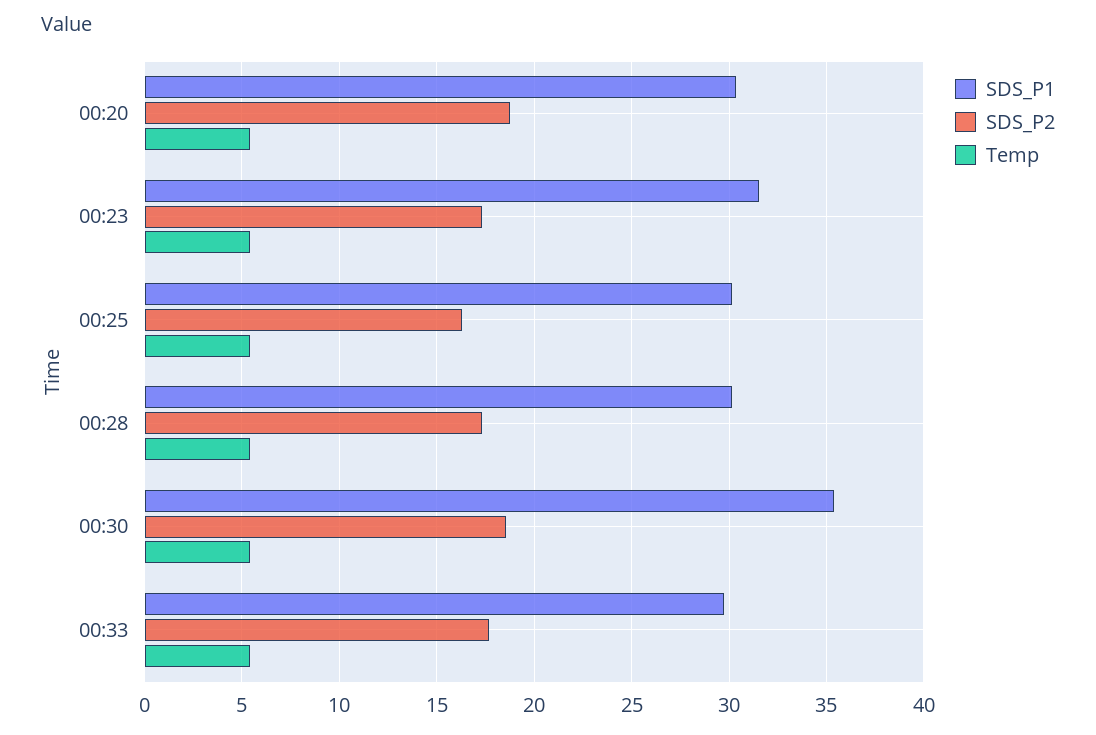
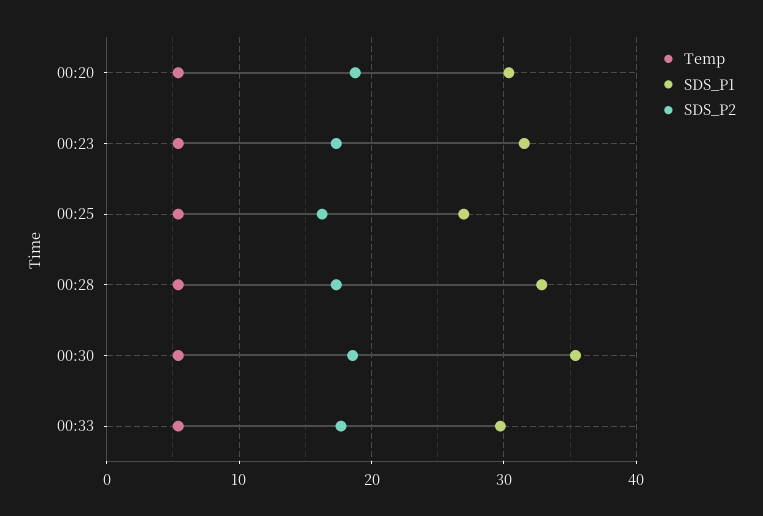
  {
    "SDS_P1": {
      "00:20": 30.5,
      "00:23": 31.5,
-     "00:25": 30,
+     "00:25": 27,
-     "00:28": 30,
+     "00:28": 33,
      "00:30": 35.5,
      "00:33": 29.5
    },
    "SDS_P2": {
      "00:20": 19,
      "00:23": 17.5,
      "00:25": 16.5,
      "00:28": 17.5,
      "00:30": 18.5,
      "00:33": 17.5
    },
    "Temp": {
      "00:20": 5.5,
      "00:23": 5.5,
      "00:25": 5.5,
      "00:28": 5.5,
      "00:30": 5.5,
      "00:33": 5.5
    }
  }

